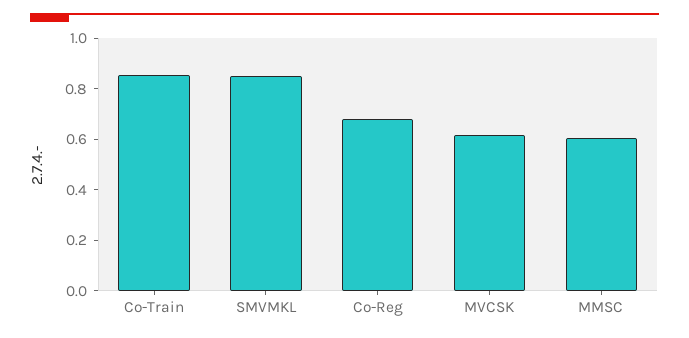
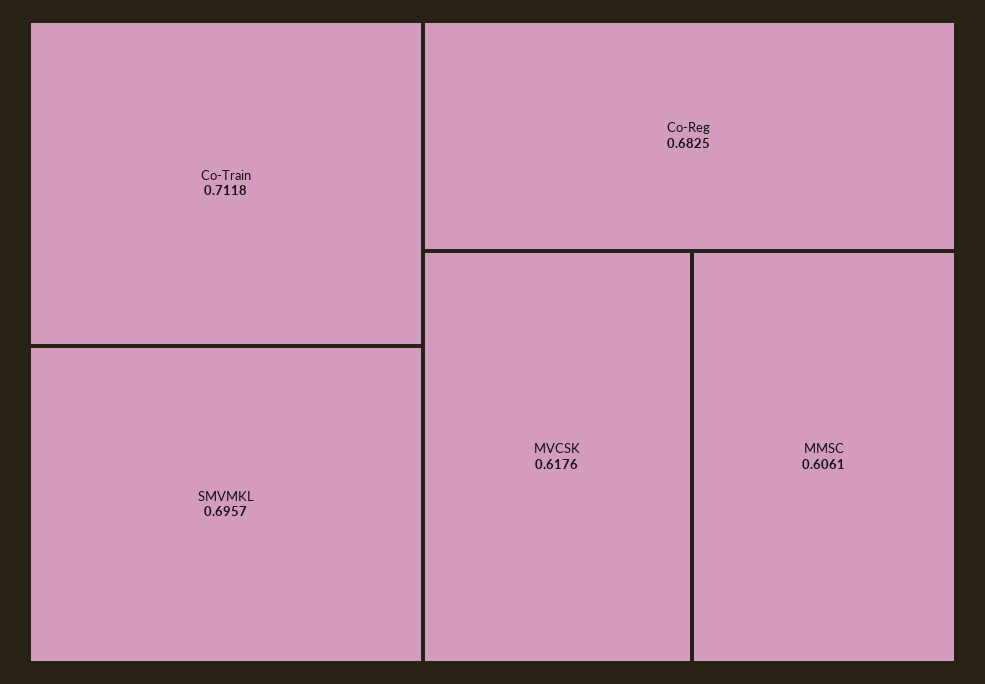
  {
-   "Co-Train": 0.85,
+   "Co-Train": 0.7118,
-   "SMVMKL": 0.85,
+   "SMVMKL": 0.6957,
    "Co-Reg": 0.6825,
    "MVCSK": 0.6176,
    "MMSC": 0.6061
  }

